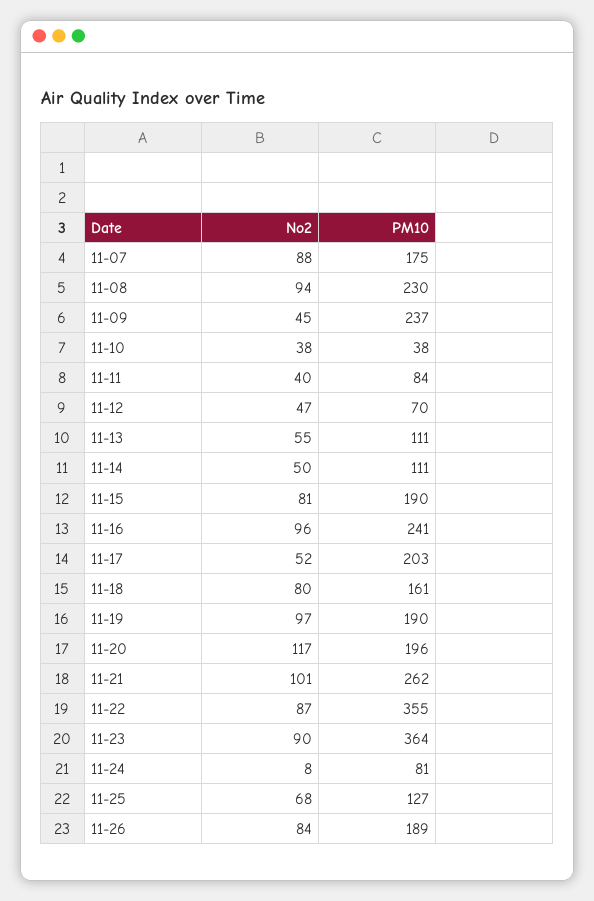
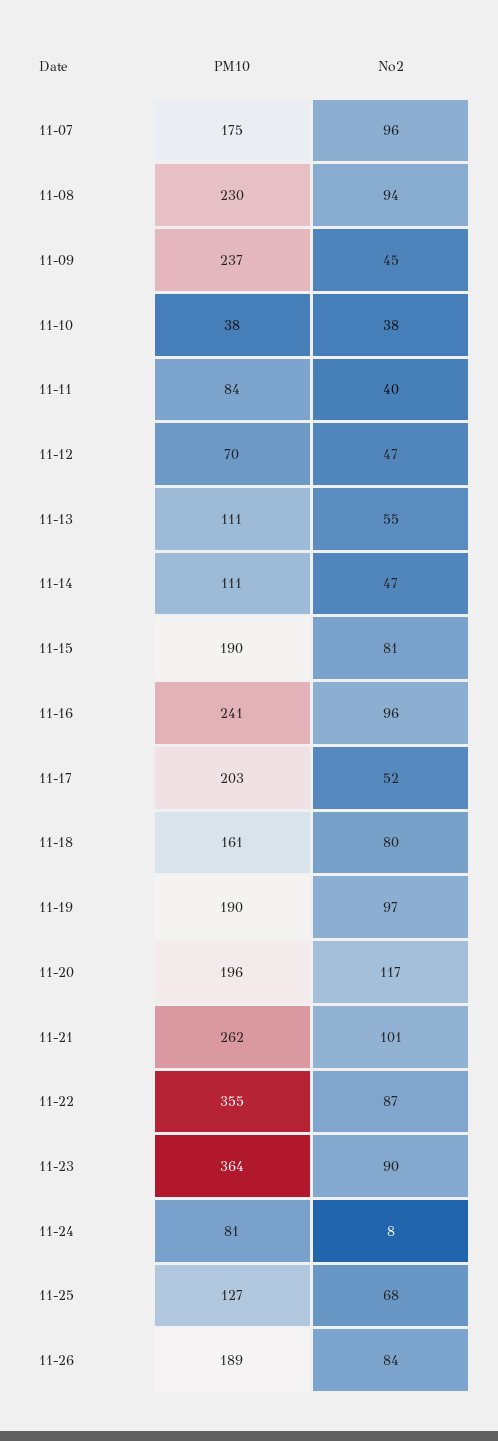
  {
    "No2": {
-     "11-07": 88,
+     "11-07": 96,
      "11-08": 94,
      "11-09": 45,
      "11-10": 38,
      "11-11": 40,
      "11-12": 47,
      "11-13": 55,
-     "11-14": 50,
+     "11-14": 47,
      "11-15": 81,
      "11-16": 96,
      "11-17": 52,
      "11-18": 80,
      "11-19": 97,
      "11-20": 117,
      "11-21": 101,
      "11-22": 87,
      "11-23": 90,
      "11-24": 8,
      "11-25": 68,
      "11-26": 84
    },
    "PM10": {
      "11-07": 175,
      "11-08": 230,
      "11-09": 237,
      "11-10": 38,
      "11-11": 84,
      "11-12": 70,
      "11-13": 111,
      "11-14": 111,
      "11-15": 190,
      "11-16": 241,
      "11-17": 203,
      "11-18": 161,
      "11-19": 190,
      "11-20": 196,
      "11-21": 262,
      "11-22": 355,
      "11-23": 364,
      "11-24": 81,
      "11-25": 127,
      "11-26": 189
    }
  }

